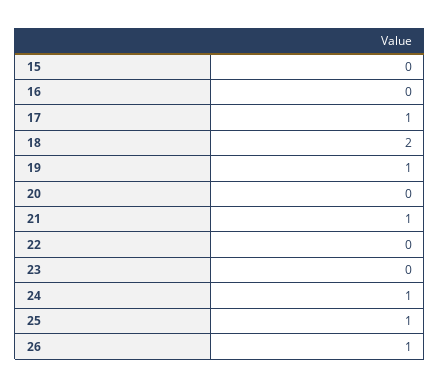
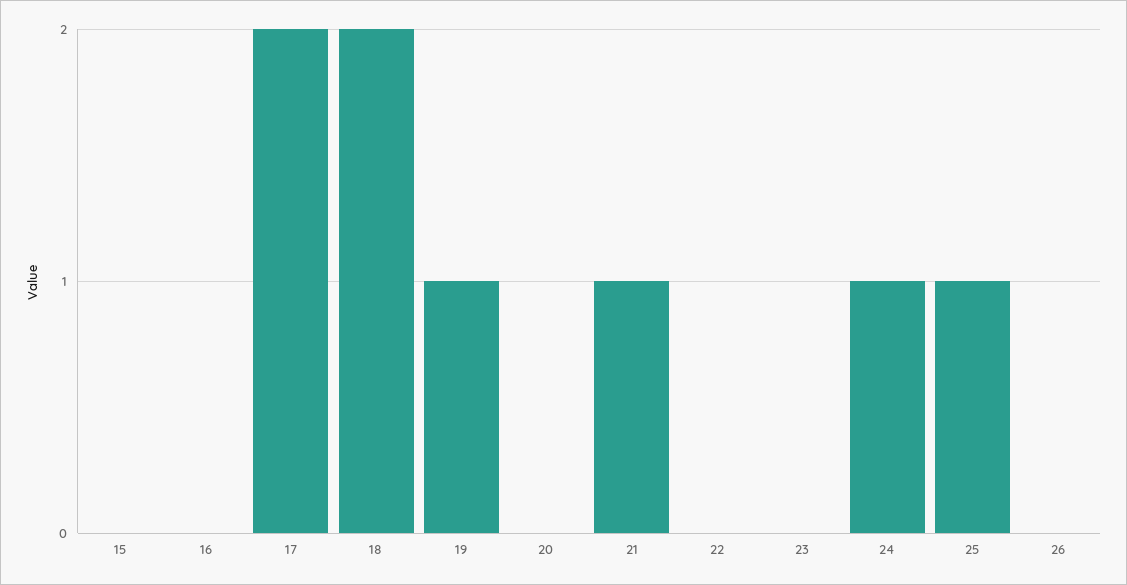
  {
    "15": 0,
    "16": 0,
-   "17": 1,
+   "17": 2,
    "18": 2,
    "19": 1,
    "20": 0,
    "21": 1,
    "22": 0,
    "23": 0,
    "24": 1,
    "25": 1,
-   "26": 1
+   "26": 0
  }

